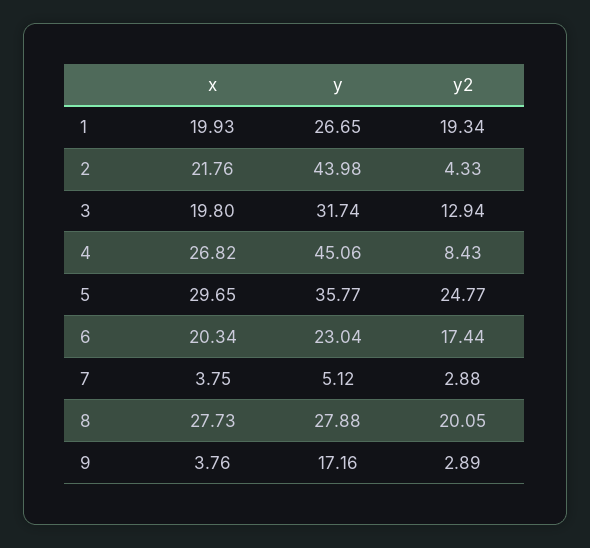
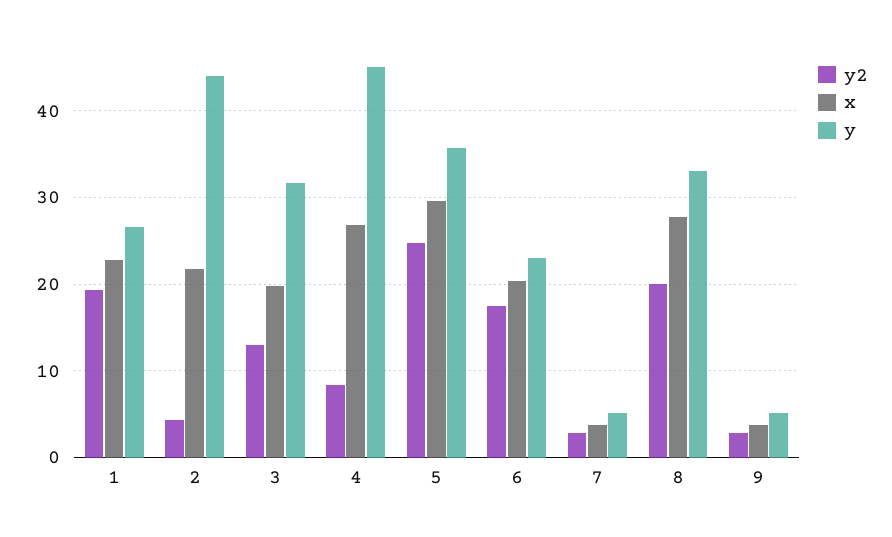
  {
    "x": {
-     "1": 19.93,
+     "1": 23,
      "2": 21.76,
      "3": 19.8,
      "4": 26.82,
      "5": 29.65,
      "6": 20.34,
      "7": 3.75,
      "8": 27.73,
      "9": 3.76
    },
    "y": {
      "1": 26.65,
      "2": 43.98,
      "3": 31.74,
      "4": 45.06,
      "5": 35.77,
      "6": 23.04,
      "7": 5.12,
-     "8": 27.88,
+     "8": 33,
-     "9": 17.16
+     "9": 5
    },
    "y2": {
      "1": 19.34,
      "2": 4.33,
      "3": 12.94,
      "4": 8.43,
      "5": 24.77,
      "6": 17.44,
      "7": 2.88,
      "8": 20.05,
      "9": 2.89
    }
  }

